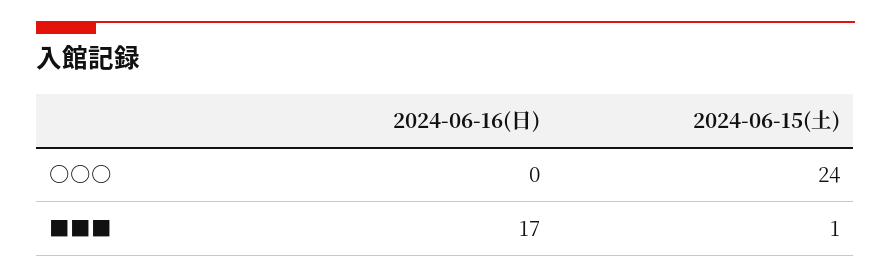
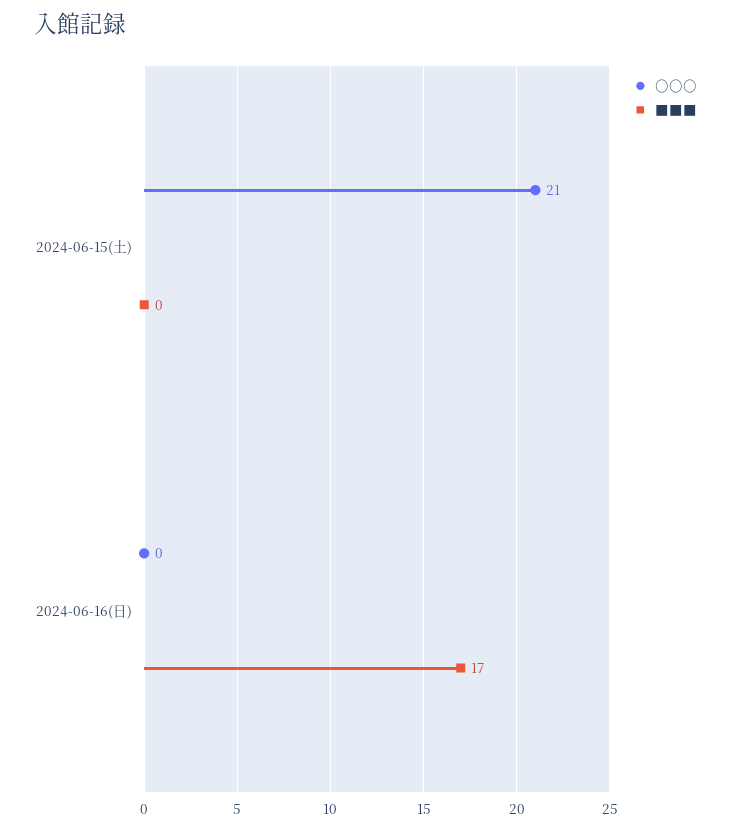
  {
    "○○○": {
      "2024-06-16(日)": 0,
-     "2024-06-15(土)": 24
+     "2024-06-15(土)": 21
    },
    "■■■": {
      "2024-06-16(日)": 17,
-     "2024-06-15(土)": 1
+     "2024-06-15(土)": 0
    }
  }

